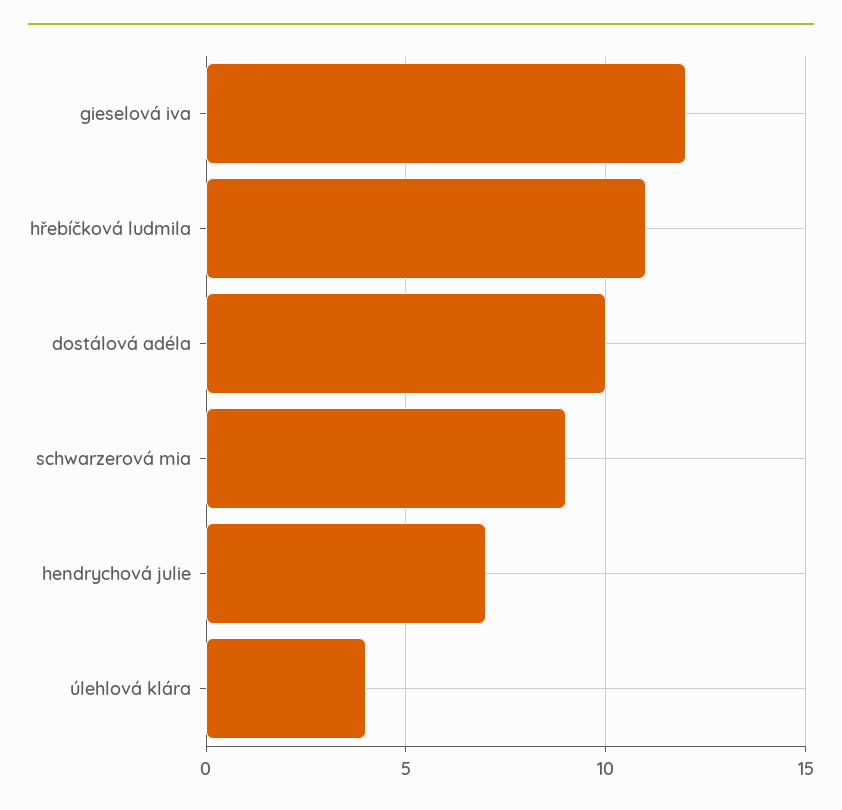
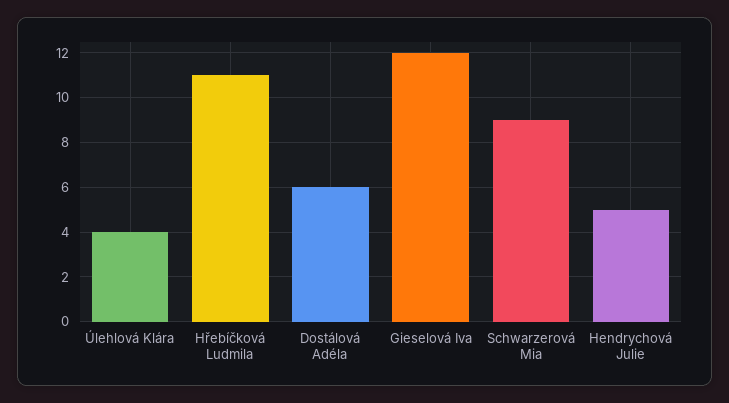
  {
    "gieselová iva": 12,
    "hřebíčková ludmila": 11,
-   "dostálová adéla": 10,
+   "dostálová adéla": 6,
    "schwarzerová mia": 9,
-   "hendrychová julie": 7,
+   "hendrychová julie": 5,
    "úlehlová klára": 4
  }

